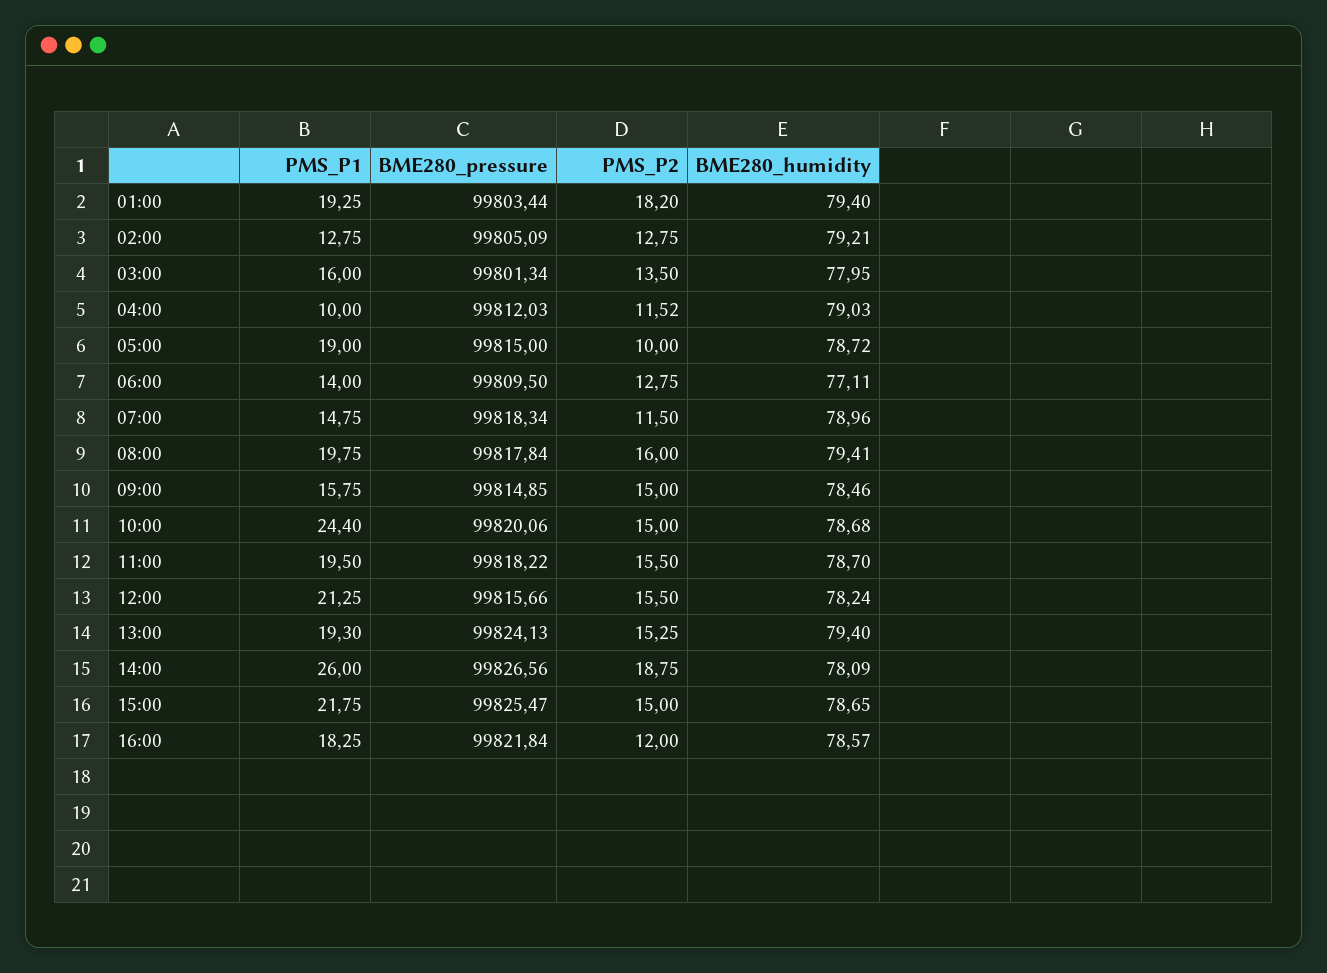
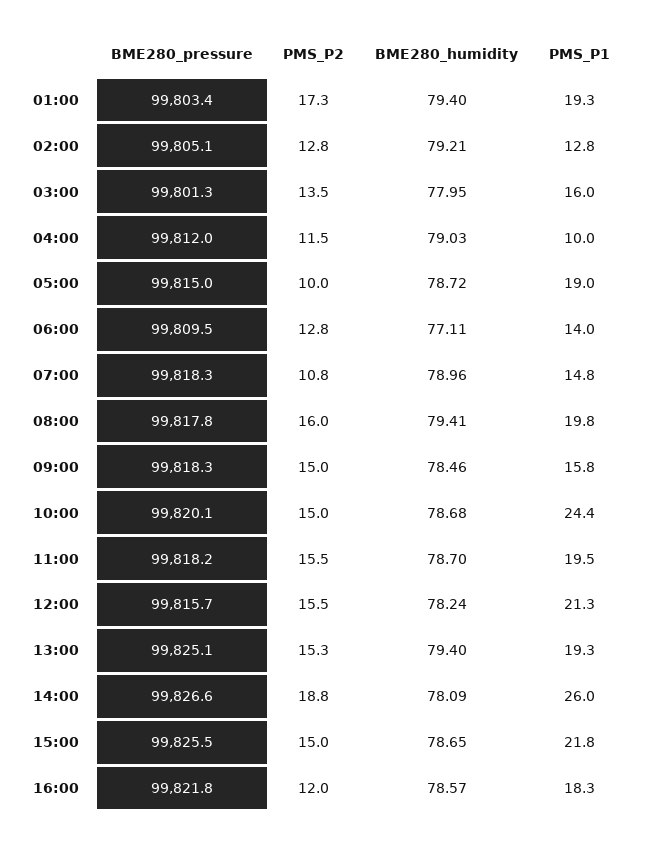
  {
    "PMS_P1": {
      "01:00": 19.25,
      "02:00": 12.75,
      "03:00": 16,
      "04:00": 10,
      "05:00": 19,
      "06:00": 14,
      "07:00": 14.75,
      "08:00": 19.75,
      "09:00": 15.75,
      "10:00": 24.4,
      "11:00": 19.5,
      "12:00": 21.25,
      "13:00": 19.3,
      "14:00": 26,
      "15:00": 21.75,
      "16:00": 18.25
    },
    "BME280_pressure": {
      "01:00": 99803.44,
      "02:00": 99805.09,
      "03:00": 99801.34,
      "04:00": 99812.03,
      "05:00": 99815,
      "06:00": 99809.5,
      "07:00": 99818.34,
      "08:00": 99817.84,
-     "09:00": 99814.85,
+     "09:00": 99818.3,
      "10:00": 99820.06,
      "11:00": 99818.22,
      "12:00": 99815.66,
-     "13:00": 99824.13,
+     "13:00": 99825.1,
      "14:00": 99826.56,
      "15:00": 99825.47,
      "16:00": 99821.84
    },
    "PMS_P2": {
-     "01:00": 18.2,
+     "01:00": 17.3,
      "02:00": 12.75,
      "03:00": 13.5,
      "04:00": 11.52,
      "05:00": 10,
      "06:00": 12.75,
-     "07:00": 11.5,
+     "07:00": 10.8,
      "08:00": 16,
      "09:00": 15,
      "10:00": 15,
      "11:00": 15.5,
      "12:00": 15.5,
      "13:00": 15.25,
      "14:00": 18.75,
      "15:00": 15,
      "16:00": 12
    },
    "BME280_humidity": {
      "01:00": 79.4,
      "02:00": 79.21,
      "03:00": 77.95,
      "04:00": 79.03,
      "05:00": 78.72,
      "06:00": 77.11,
      "07:00": 78.96,
      "08:00": 79.41,
      "09:00": 78.46,
      "10:00": 78.68,
      "11:00": 78.7,
      "12:00": 78.24,
      "13:00": 79.4,
      "14:00": 78.09,
      "15:00": 78.65,
      "16:00": 78.57
    }
  }

